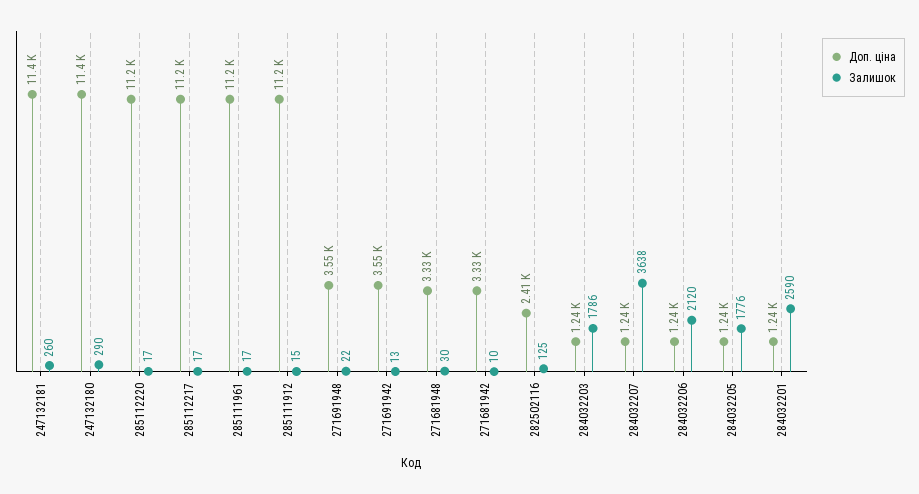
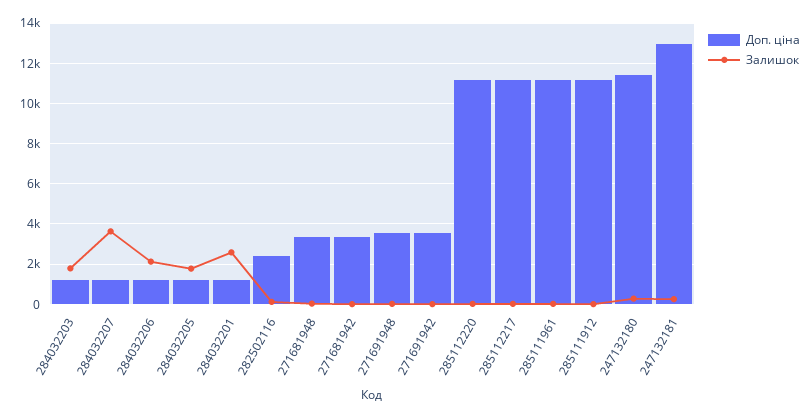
  {
    "Доп. ціна": {
-     "247132181": 11400,
+     "247132181": 13000,
      "247132180": 11400,
      "285112220": 11200,
      "285112217": 11200,
      "285111961": 11200,
      "285111912": 11200,
      "271691948": 3550,
      "271691942": 3550,
      "271681948": 3330,
      "271681942": 3330,
      "282502116": 2410,
      "284032203": 1240,
      "284032207": 1240,
      "284032206": 1240,
      "284032205": 1240,
      "284032201": 1240
    },
    "Залишок": {
      "247132181": 260,
      "247132180": 290,
      "285112220": 17,
      "285112217": 17,
      "285111961": 17,
      "285111912": 15,
      "271691948": 22,
      "271691942": 13,
      "271681948": 30,
      "271681942": 10,
      "282502116": 125,
      "284032203": 1786,
      "284032207": 3638,
      "284032206": 2120,
      "284032205": 1776,
      "284032201": 2590
    }
  }

